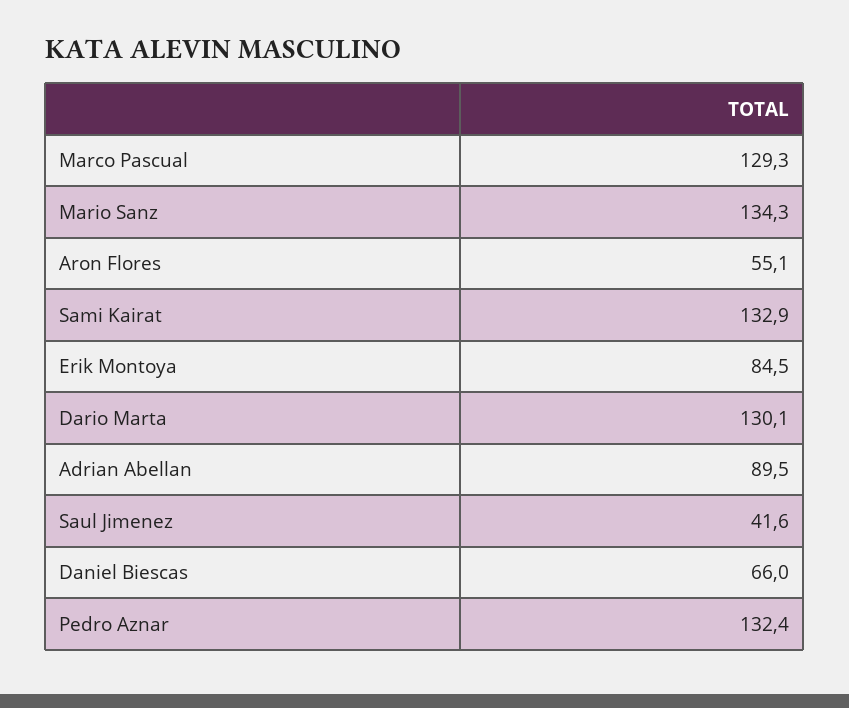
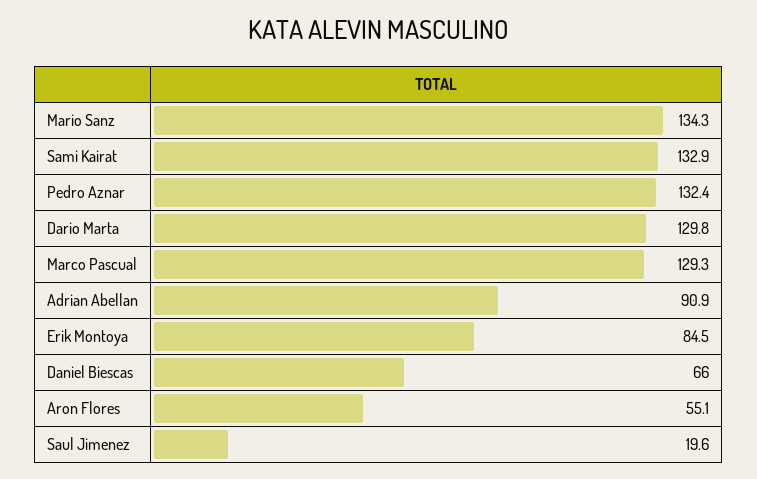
  {
    "Marco Pascual": 129.3,
    "Mario Sanz": 134.3,
    "Aron Flores": 55.1,
    "Sami Kairat": 132.9,
    "Erik Montoya": 84.5,
-   "Dario Marta": 130.1,
+   "Dario Marta": 129.8,
-   "Adrian Abellan": 89.5,
+   "Adrian Abellan": 90.9,
-   "Saul Jimenez": 41.6,
+   "Saul Jimenez": 19.6,
    "Daniel Biescas": 66,
    "Pedro Aznar": 132.4
  }

